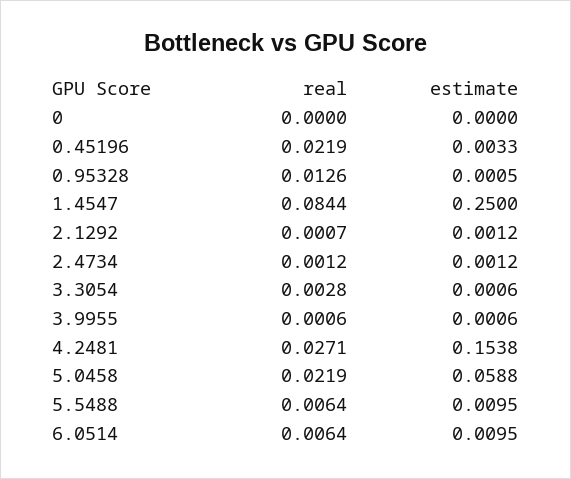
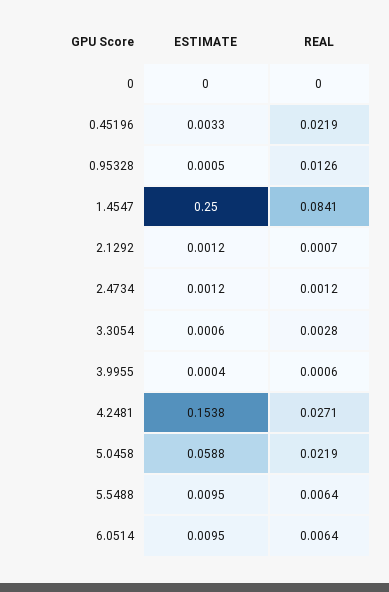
  {
    "real": {
      "0": 0,
      "0.45196": 0.0219,
      "0.95328": 0.0126,
-     "1.4547": 0.0844,
+     "1.4547": 0.0841,
      "2.1292": 0.0007,
      "2.4734": 0.0012,
      "3.3054": 0.0028,
      "3.9955": 0.0006,
      "4.2481": 0.0271,
      "5.0458": 0.0219,
      "5.5488": 0.0064,
      "6.0514": 0.0064
    },
    "estimate": {
      "0": 0,
      "0.45196": 0.0033,
      "0.95328": 0.0005,
      "1.4547": 0.25,
      "2.1292": 0.0012,
      "2.4734": 0.0012,
      "3.3054": 0.0006,
-     "3.9955": 0.0006,
+     "3.9955": 0.0004,
      "4.2481": 0.1538,
      "5.0458": 0.0588,
      "5.5488": 0.0095,
      "6.0514": 0.0095
    }
  }

